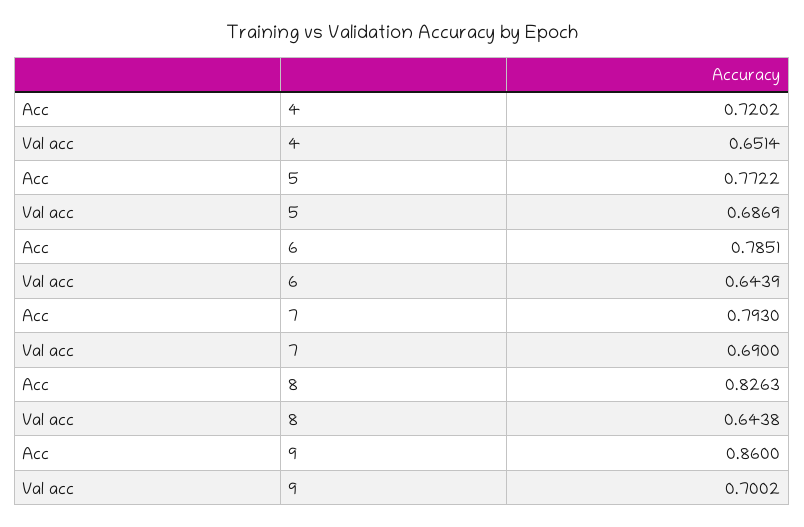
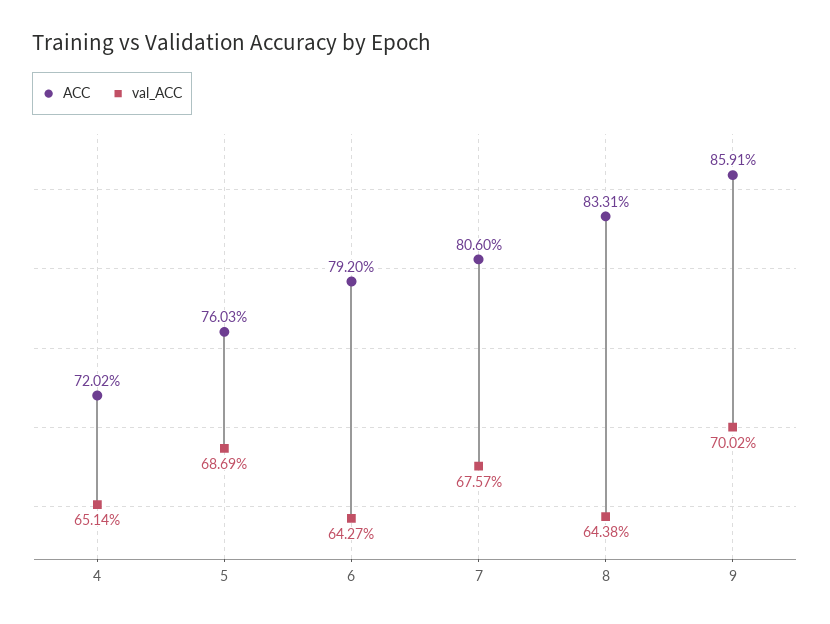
  {
    "Acc": {
      "4": 0.7202,
-     "5": 0.7722,
+     "5": 0.7603,
-     "6": 0.7851,
+     "6": 0.792,
-     "7": 0.793,
+     "7": 0.806,
-     "8": 0.8263,
+     "8": 0.8331,
-     "9": 0.86
+     "9": 0.8591
    },
    "Val acc": {
      "4": 0.6514,
      "5": 0.6869,
-     "6": 0.6439,
+     "6": 0.6427,
-     "7": 0.69,
+     "7": 0.6757,
      "8": 0.6438,
      "9": 0.7002
    }
  }

